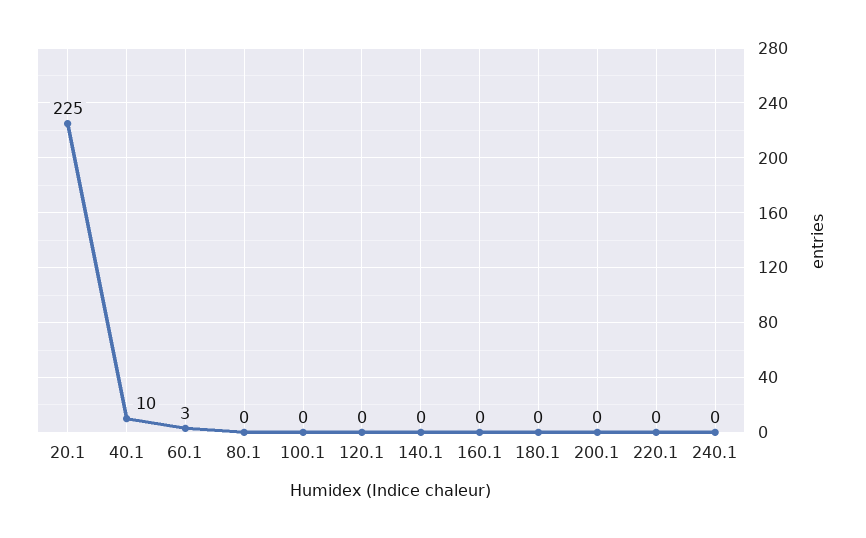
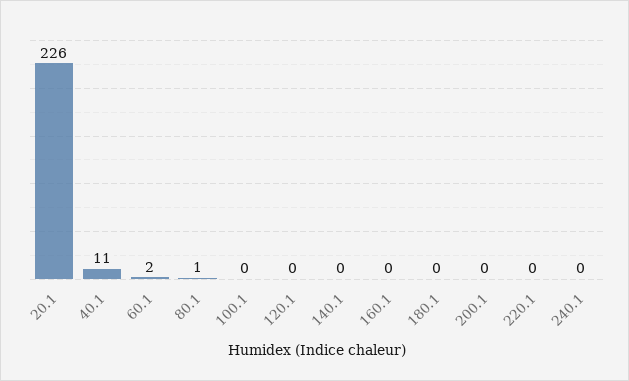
  {
-   "20.1": 225,
+   "20.1": 226,
-   "40.1": 10,
+   "40.1": 11,
-   "60.1": 3,
+   "60.1": 2,
-   "80.1": 0,
+   "80.1": 1,
    "100.1": 0,
    "120.1": 0,
    "140.1": 0,
    "160.1": 0,
    "180.1": 0,
    "200.1": 0,
    "220.1": 0,
    "240.1": 0
  }

